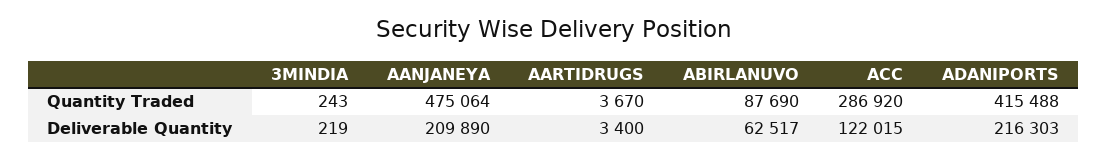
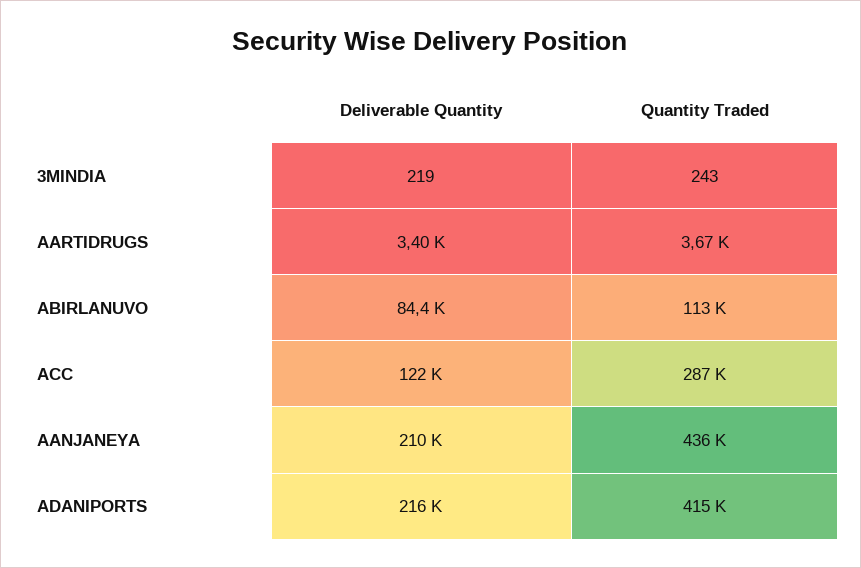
  {
    "3MINDIA": {
      "Quantity Traded": 243,
      "Deliverable Quantity": 219
    },
    "AANJANEYA": {
-     "Quantity Traded": 475064,
+     "Quantity Traded": 436000,
      "Deliverable Quantity": 209890
    },
    "AARTIDRUGS": {
      "Quantity Traded": 3670,
      "Deliverable Quantity": 3400
    },
    "ABIRLANUVO": {
-     "Quantity Traded": 87690,
+     "Quantity Traded": 113000,
-     "Deliverable Quantity": 62517
+     "Deliverable Quantity": 84400
    },
    "ACC": {
      "Quantity Traded": 286920,
      "Deliverable Quantity": 122015
    },
    "ADANIPORTS": {
      "Quantity Traded": 415488,
      "Deliverable Quantity": 216303
    }
  }

